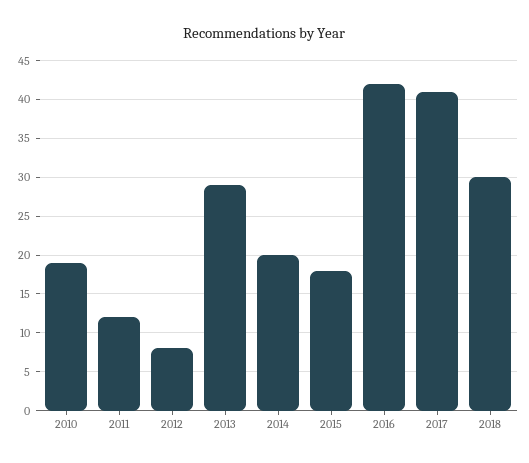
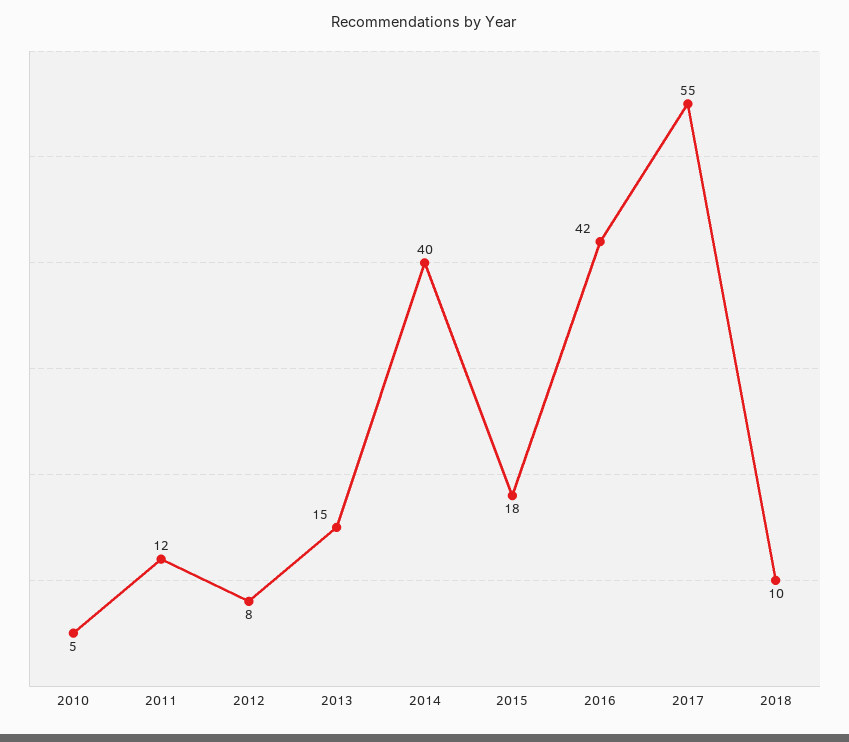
  {
-   "2010": 19,
+   "2010": 5,
    "2011": 12,
    "2012": 8,
-   "2013": 29,
+   "2013": 15,
-   "2014": 20,
+   "2014": 40,
    "2015": 18,
    "2016": 42,
-   "2017": 41,
+   "2017": 55,
-   "2018": 30
+   "2018": 10
  }

